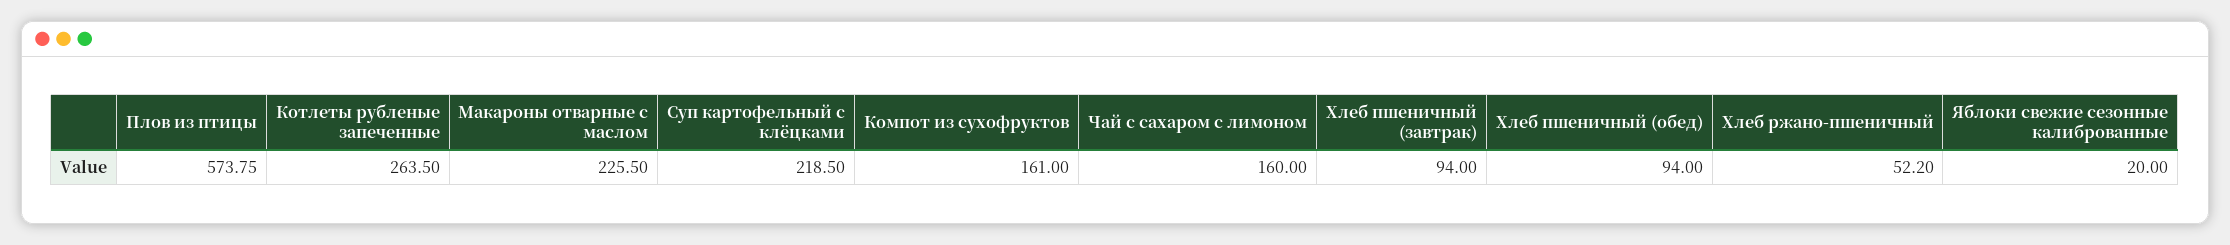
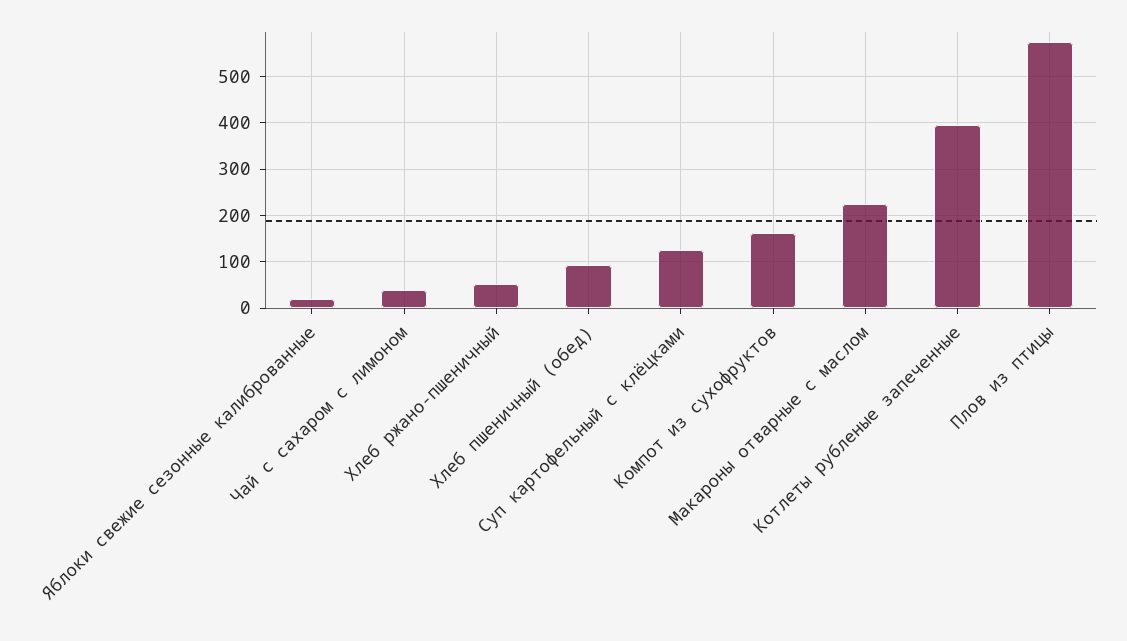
  {
    "Плов из птицы": 573.75,
-   "Котлеты рубленые запеченные": 263.5,
+   "Котлеты рубленые запеченные": 400,
    "Макароны отварные с маслом": 225.5,
-   "Суп картофельный с клёцками": 218.5,
+   "Суп картофельный с клёцками": 120,
    "Компот из сухофруктов": 161,
-   "Чай с сахаром с лимоном": 160,
+   "Чай с сахаром с лимоном": 40,
-   "Хлеб пшеничный (завтрак)": 94,
    "Хлеб пшеничный (обед)": 94,
    "Хлеб ржано-пшеничный": 52.2,
    "Яблоки свежие сезонные калиброванные": 20
  }

